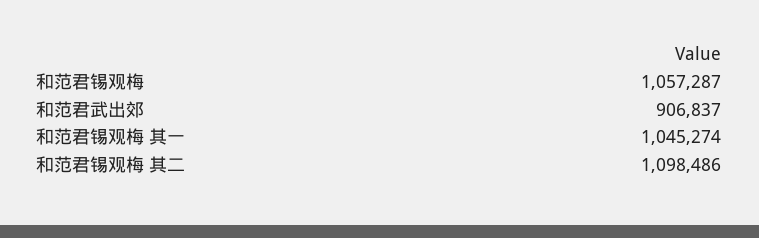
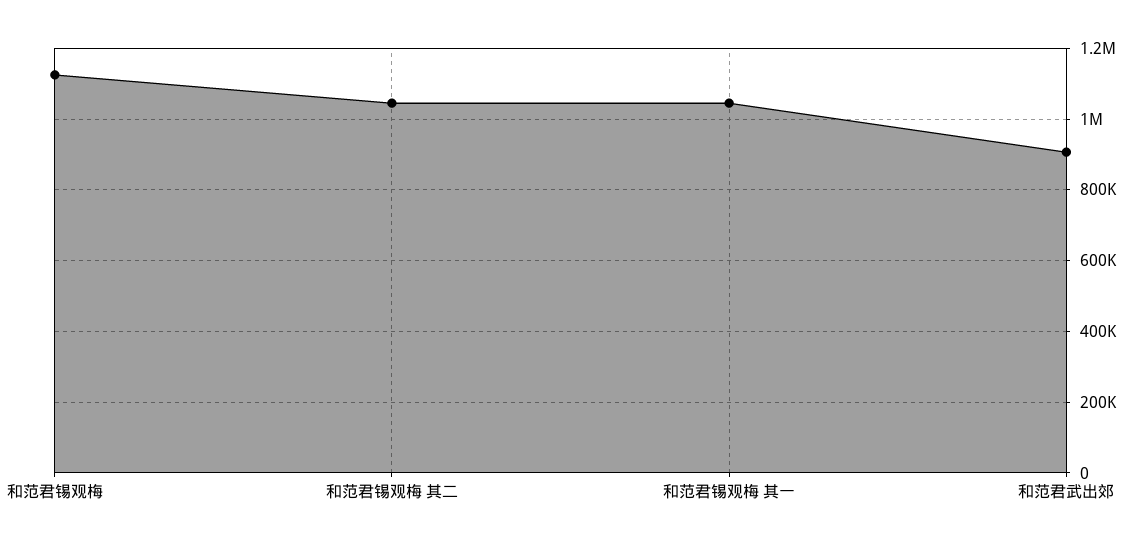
  {
-   "和范君锡观梅": 1057287,
+   "和范君锡观梅": 1120000,
    "和范君武出郊": 906837,
    "和范君锡观梅 其一": 1045274,
-   "和范君锡观梅 其二": 1098486
+   "和范君锡观梅 其二": 1040000
  }

